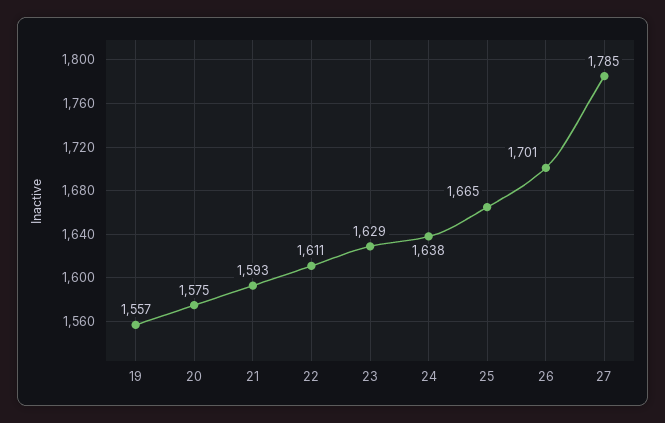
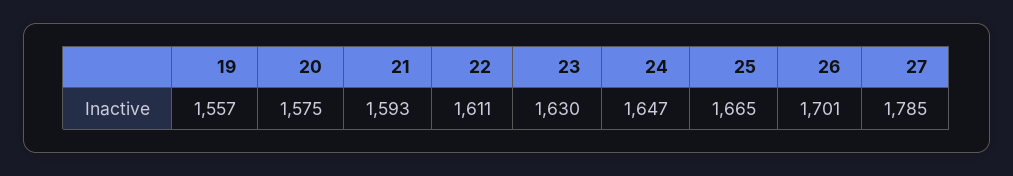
  {
    "19": 1557,
    "20": 1575,
    "21": 1593,
    "22": 1611,
-   "23": 1629,
+   "23": 1630,
-   "24": 1638,
+   "24": 1647,
    "25": 1665,
    "26": 1701,
    "27": 1785
  }

